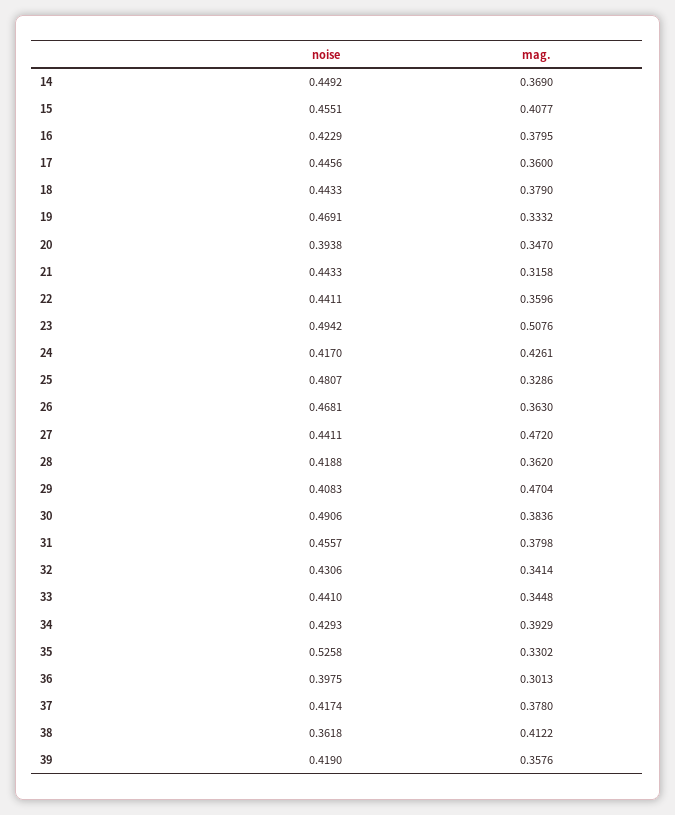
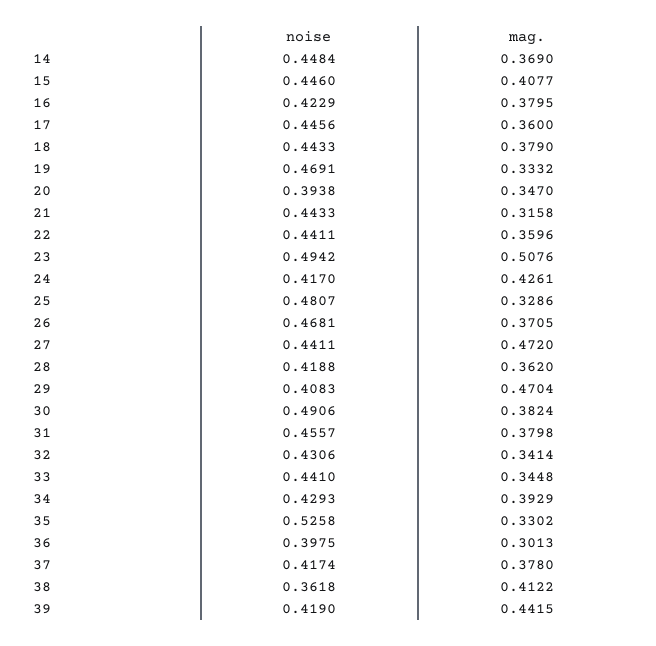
  {
    "noise": {
-     "14": 0.4492,
+     "14": 0.4484,
-     "15": 0.4551,
+     "15": 0.446,
      "16": 0.4229,
      "17": 0.4456,
      "18": 0.4433,
      "19": 0.4691,
      "20": 0.3938,
      "21": 0.4433,
      "22": 0.4411,
      "23": 0.4942,
      "24": 0.417,
      "25": 0.4807,
      "26": 0.4681,
      "27": 0.4411,
      "28": 0.4188,
      "29": 0.4083,
      "30": 0.4906,
      "31": 0.4557,
      "32": 0.4306,
      "33": 0.441,
      "34": 0.4293,
      "35": 0.5258,
      "36": 0.3975,
      "37": 0.4174,
      "38": 0.3618,
      "39": 0.419
    },
    "mag.": {
      "14": 0.369,
      "15": 0.4077,
      "16": 0.3795,
      "17": 0.36,
      "18": 0.379,
      "19": 0.3332,
      "20": 0.347,
      "21": 0.3158,
      "22": 0.3596,
      "23": 0.5076,
      "24": 0.4261,
      "25": 0.3286,
-     "26": 0.363,
+     "26": 0.3705,
      "27": 0.472,
      "28": 0.362,
      "29": 0.4704,
-     "30": 0.3836,
+     "30": 0.3824,
      "31": 0.3798,
      "32": 0.3414,
      "33": 0.3448,
      "34": 0.3929,
      "35": 0.3302,
      "36": 0.3013,
      "37": 0.378,
      "38": 0.4122,
-     "39": 0.3576
+     "39": 0.4415
    }
  }

